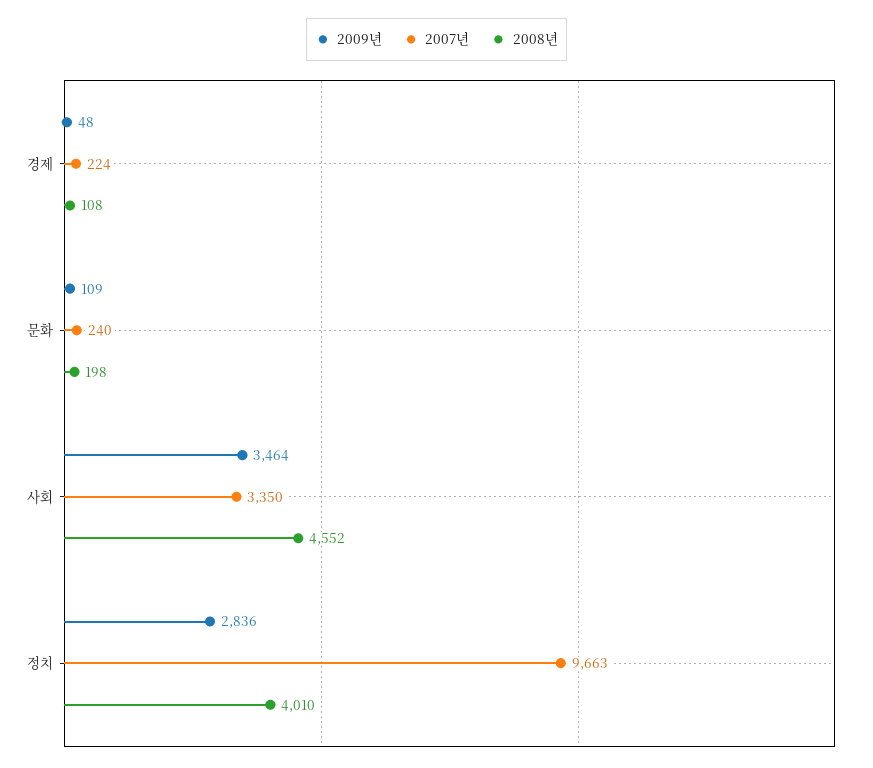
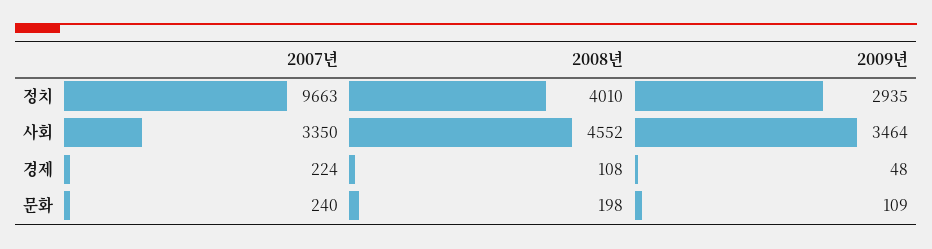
  {
    "2009년": {
      "경제": 48,
      "문화": 109,
      "사회": 3464,
-     "정치": 2836
+     "정치": 2935
    },
    "2007년": {
      "경제": 224,
      "문화": 240,
      "사회": 3350,
      "정치": 9663
    },
    "2008년": {
      "경제": 108,
      "문화": 198,
      "사회": 4552,
      "정치": 4010
    }
  }

